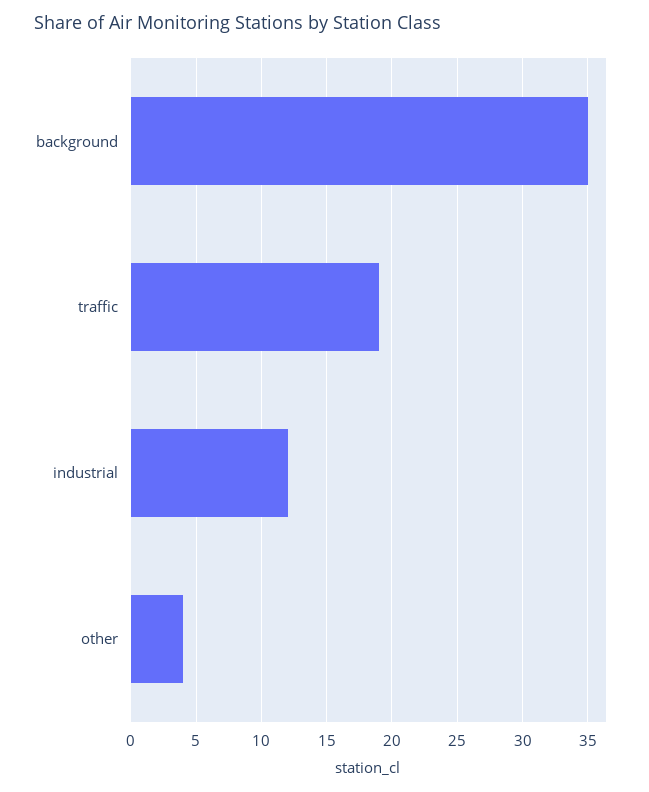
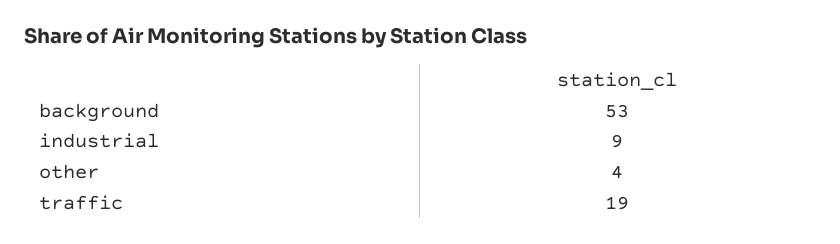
  {
-   "background": 35,
+   "background": 53,
    "traffic": 19,
-   "industrial": 12,
+   "industrial": 9,
    "other": 4
  }

